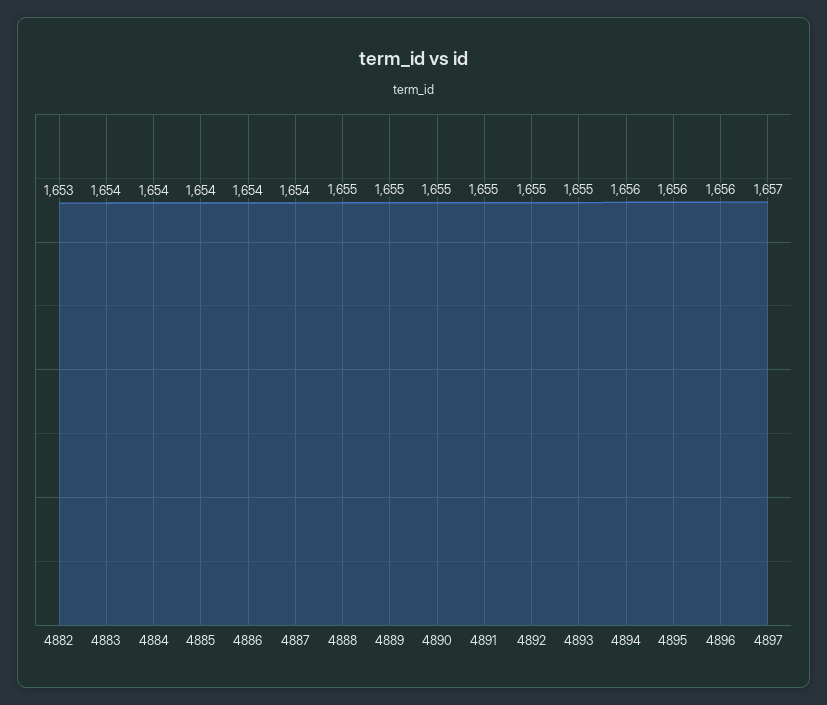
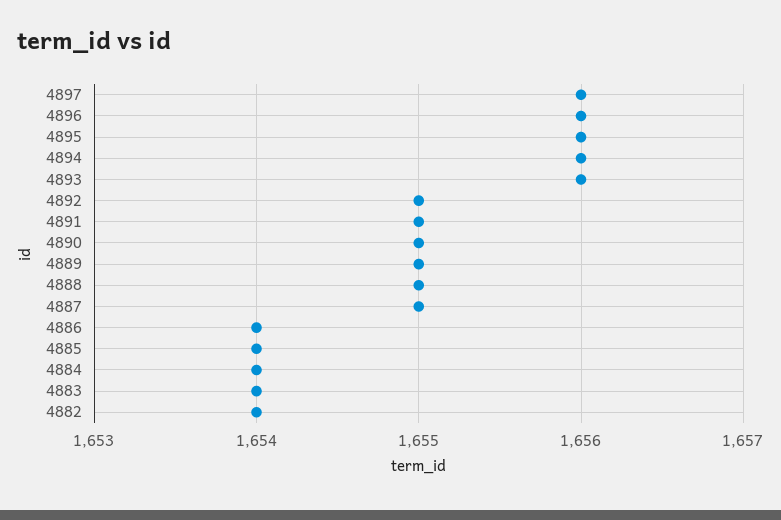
  {
-   "4882": 1653,
+   "4882": 1654,
    "4883": 1654,
    "4884": 1654,
    "4885": 1654,
    "4886": 1654,
-   "4887": 1654,
+   "4887": 1655,
    "4888": 1655,
    "4889": 1655,
    "4890": 1655,
    "4891": 1655,
    "4892": 1655,
-   "4893": 1655,
+   "4893": 1656,
    "4894": 1656,
    "4895": 1656,
    "4896": 1656,
-   "4897": 1657
+   "4897": 1656
  }

